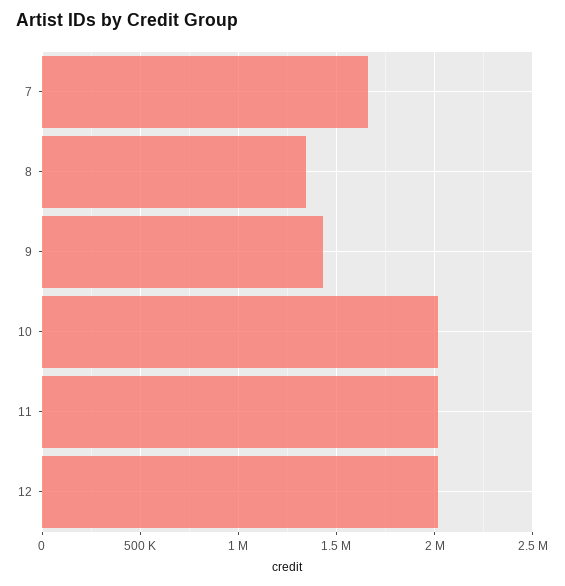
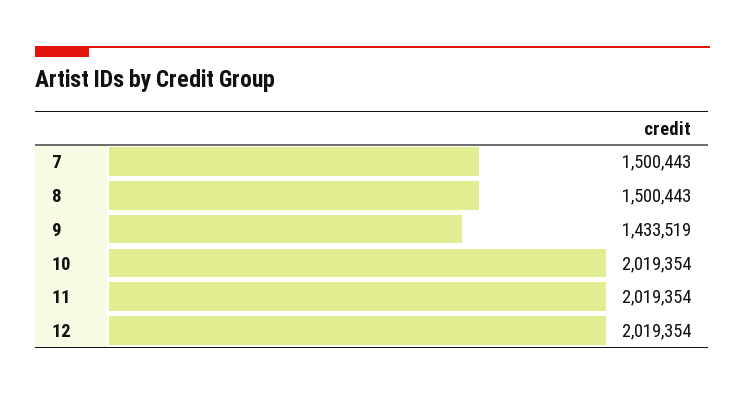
  {
-   "7": 1650000,
+   "7": 1500443,
-   "8": 1350000,
+   "8": 1500443,
    "9": 1433519,
    "10": 2019354,
    "11": 2019354,
    "12": 2019354
  }

